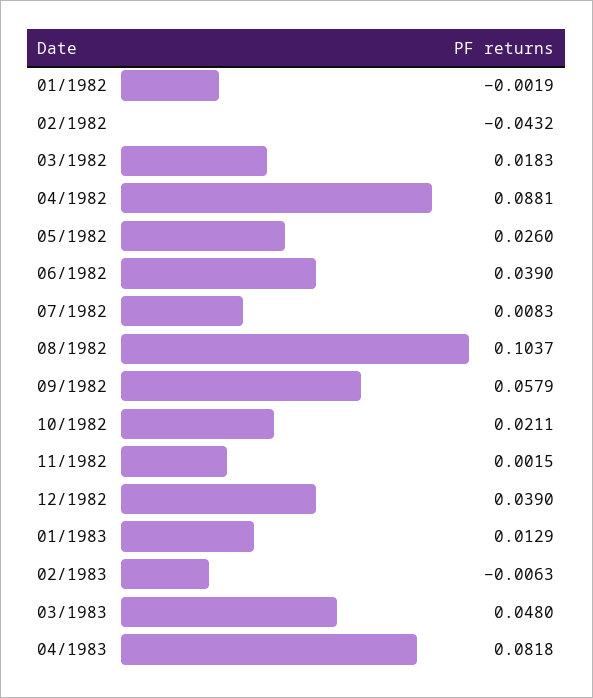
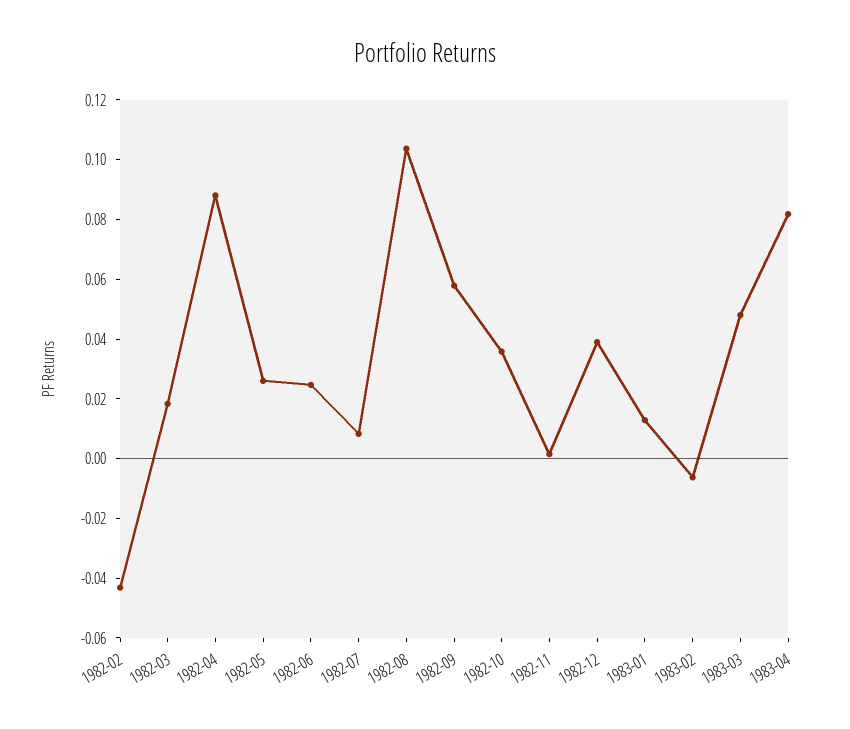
  {
-   "01/1982": -0.0019,
    "02/1982": -0.0432,
    "03/1982": 0.0183,
    "04/1982": 0.0881,
    "05/1982": 0.026,
-   "06/1982": 0.039,
+   "06/1982": 0.025,
    "07/1982": 0.0083,
    "08/1982": 0.1037,
    "09/1982": 0.0579,
-   "10/1982": 0.0211,
+   "10/1982": 0.035,
    "11/1982": 0.0015,
    "12/1982": 0.039,
    "01/1983": 0.0129,
    "02/1983": -0.0063,
    "03/1983": 0.048,
    "04/1983": 0.0818
  }

